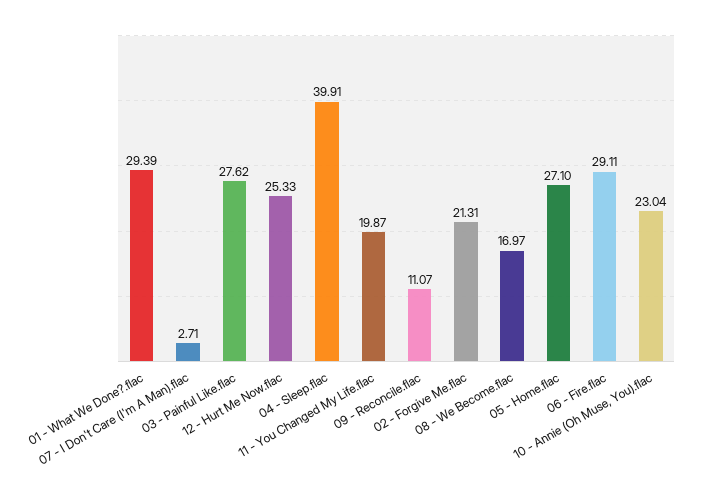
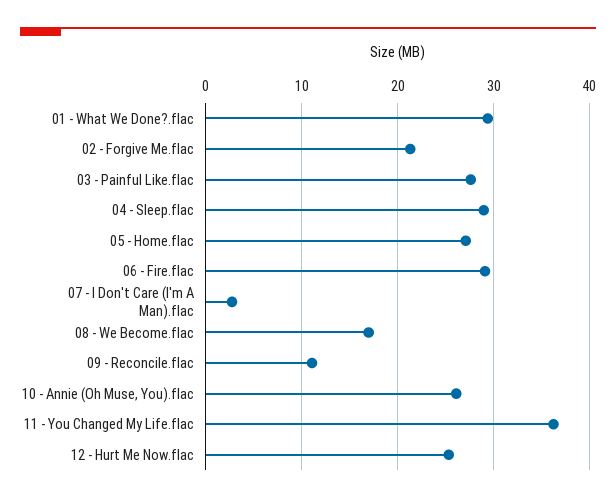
  {
    "01 - What We Done?.flac": 29.39,
    "07 - I Don't Care (I'm A Man).flac": 2.71,
    "03 - Painful Like.flac": 27.62,
    "12 - Hurt Me Now.flac": 25.33,
-   "04 - Sleep.flac": 39.91,
+   "04 - Sleep.flac": 29,
-   "11 - You Changed My Life.flac": 19.87,
+   "11 - You Changed My Life.flac": 36,
    "09 - Reconcile.flac": 11.07,
    "02 - Forgive Me.flac": 21.31,
    "08 - We Become.flac": 16.97,
    "05 - Home.flac": 27.1,
    "06 - Fire.flac": 29.11,
-   "10 - Annie (Oh Muse, You).flac": 23.04
+   "10 - Annie (Oh Muse, You).flac": 26
  }

